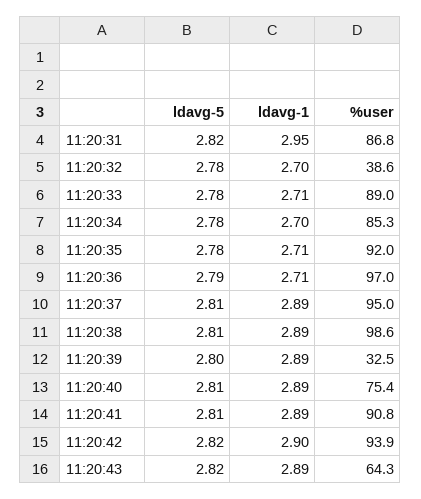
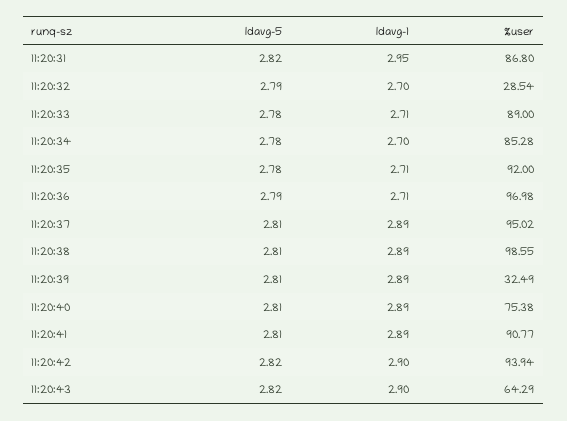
  {
    "ldavg-5": {
      "11:20:31": 2.82,
-     "11:20:32": 2.78,
+     "11:20:32": 2.79,
      "11:20:33": 2.78,
      "11:20:34": 2.78,
      "11:20:35": 2.78,
      "11:20:36": 2.79,
      "11:20:37": 2.81,
      "11:20:38": 2.81,
-     "11:20:39": 2.8,
+     "11:20:39": 2.81,
      "11:20:40": 2.81,
      "11:20:41": 2.81,
      "11:20:42": 2.82,
      "11:20:43": 2.82
    },
    "ldavg-1": {
      "11:20:31": 2.95,
      "11:20:32": 2.7,
      "11:20:33": 2.71,
      "11:20:34": 2.7,
      "11:20:35": 2.71,
      "11:20:36": 2.71,
      "11:20:37": 2.89,
      "11:20:38": 2.89,
      "11:20:39": 2.89,
      "11:20:40": 2.89,
      "11:20:41": 2.89,
      "11:20:42": 2.9,
-     "11:20:43": 2.89
+     "11:20:43": 2.9
    },
    "%user": {
      "11:20:31": 86.8,
-     "11:20:32": 38.6,
+     "11:20:32": 28.54,
      "11:20:33": 89,
      "11:20:34": 85.28,
      "11:20:35": 92,
      "11:20:36": 96.98,
      "11:20:37": 95.02,
      "11:20:38": 98.55,
      "11:20:39": 32.49,
      "11:20:40": 75.38,
      "11:20:41": 90.77,
      "11:20:42": 93.94,
      "11:20:43": 64.29
    }
  }

